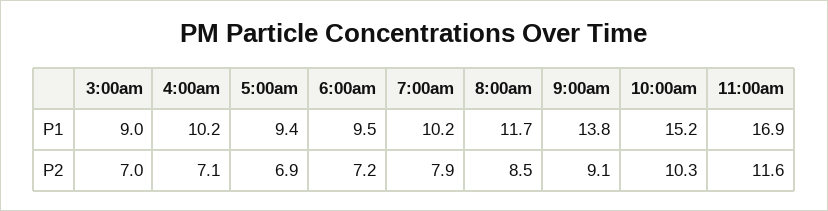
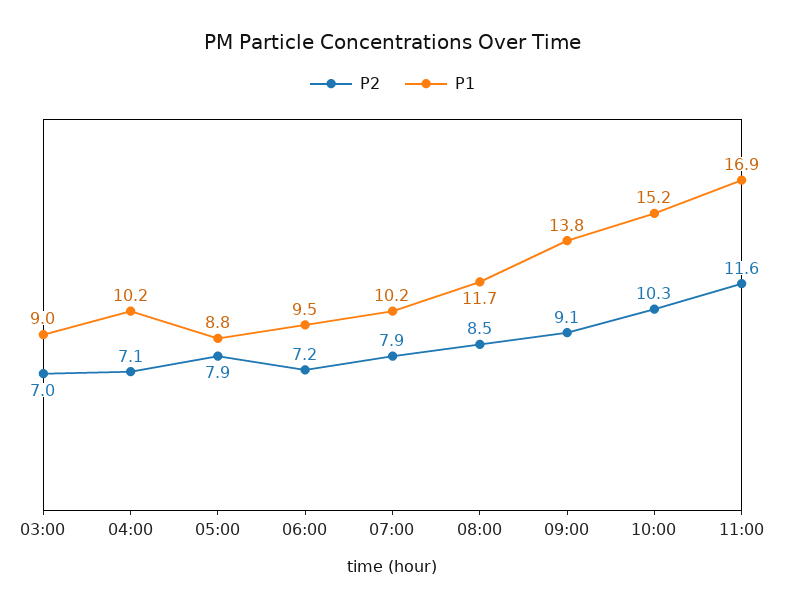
  {
    "P1": {
      "3:00am": 9,
      "4:00am": 10.2,
-     "5:00am": 9.4,
+     "5:00am": 8.8,
      "6:00am": 9.5,
      "7:00am": 10.2,
      "8:00am": 11.7,
      "9:00am": 13.8,
      "10:00am": 15.2,
      "11:00am": 16.9
    },
    "P2": {
      "3:00am": 7,
      "4:00am": 7.1,
-     "5:00am": 6.9,
+     "5:00am": 7.9,
      "6:00am": 7.2,
      "7:00am": 7.9,
      "8:00am": 8.5,
      "9:00am": 9.1,
      "10:00am": 10.3,
      "11:00am": 11.6
    }
  }

